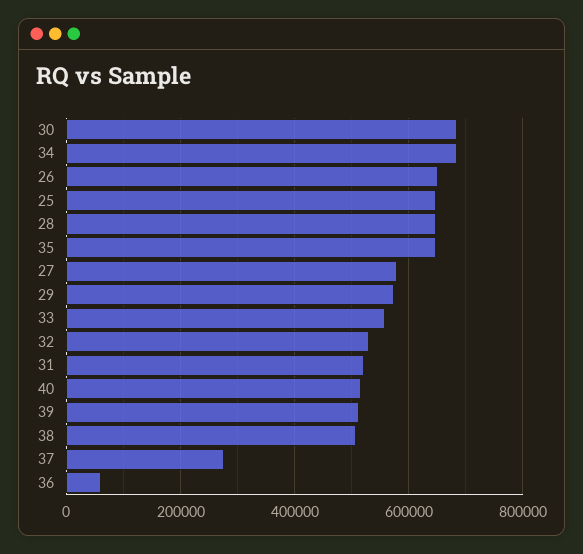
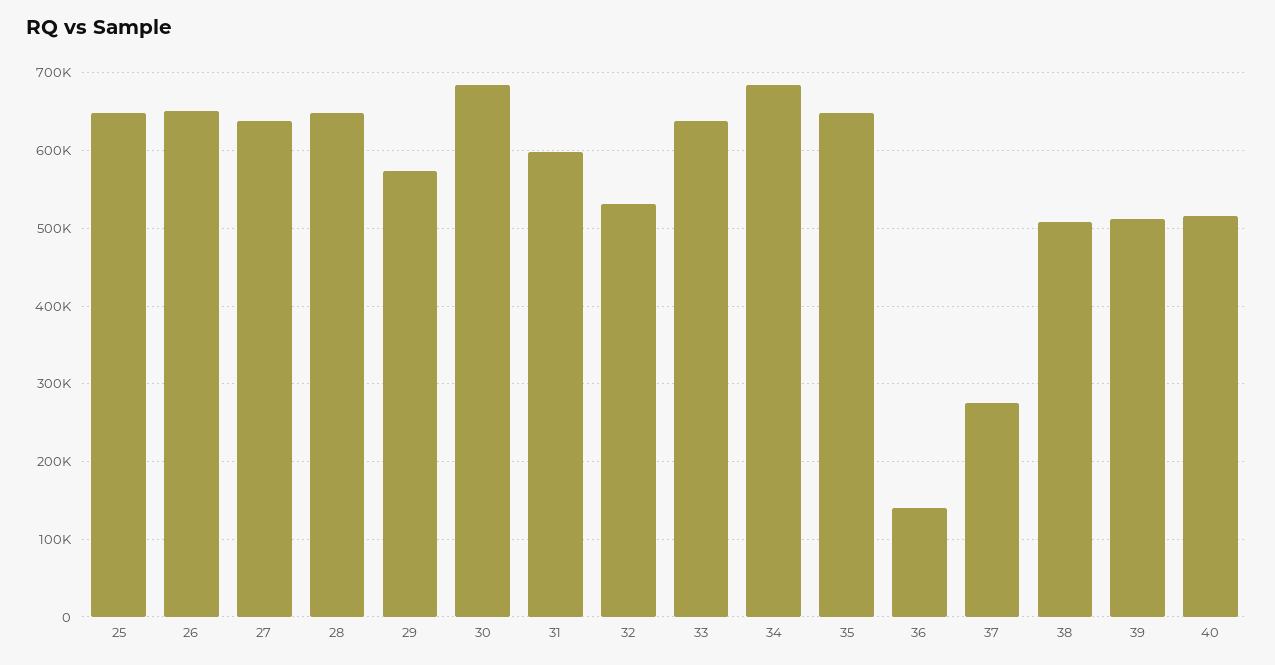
  {
    "30": 680000,
    "34": 680000,
    "26": 650000,
    "25": 650000,
    "28": 650000,
    "35": 650000,
-   "27": 580000,
+   "27": 640000,
    "29": 570000,
-   "33": 560000,
+   "33": 640000,
    "32": 530000,
-   "31": 520000,
+   "31": 600000,
    "40": 520000,
    "39": 510000,
    "38": 510000,
    "37": 280000,
-   "36": 60000
+   "36": 140000
  }

